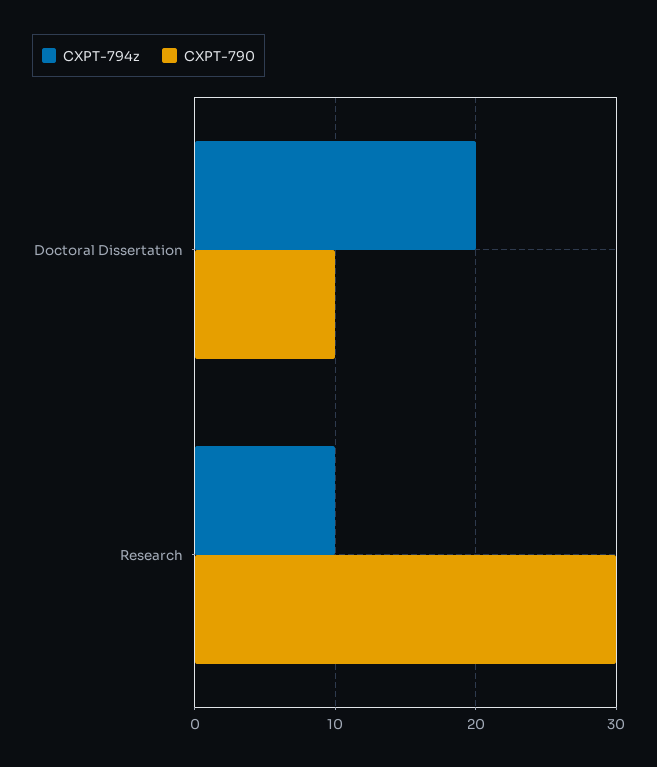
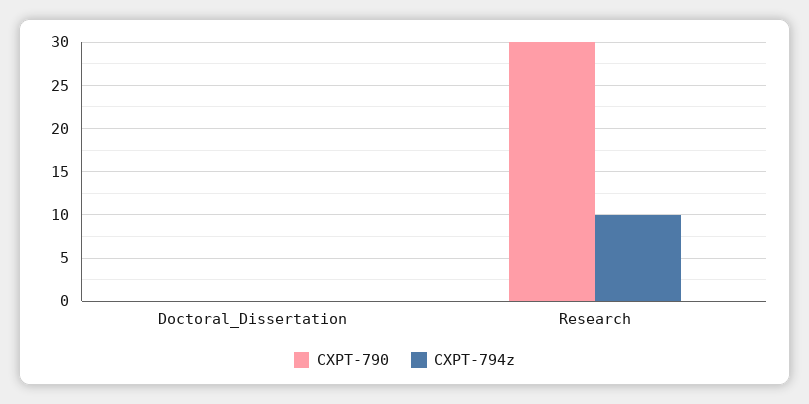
  {
    "CXPT-794z": {
-     "Doctoral Dissertation": 20,
+     "Doctoral Dissertation": 0,
      "Research": 10
    },
    "CXPT-790": {
-     "Doctoral Dissertation": 10,
+     "Doctoral Dissertation": 0,
      "Research": 30
    }
  }

